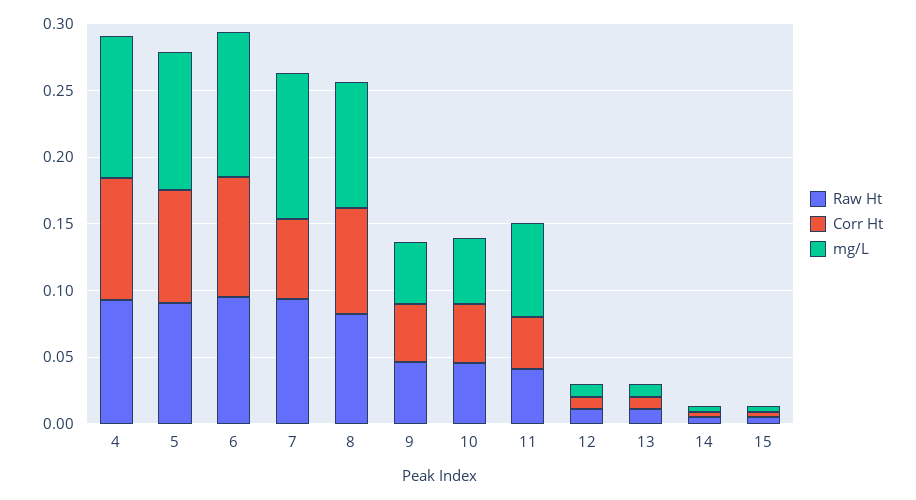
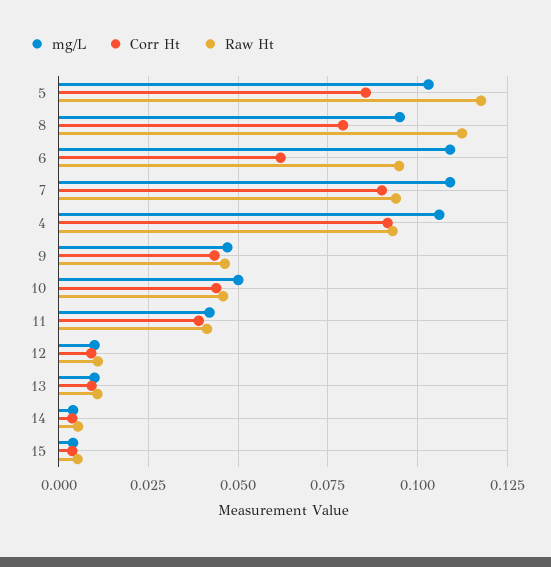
  {
    "Raw Ht": {
      "4": 0.0925,
-     "5": 0.09,
+     "5": 0.1175,
      "6": 0.095,
      "7": 0.095,
-     "8": 0.08,
+     "8": 0.1125,
      "9": 0.0475,
      "10": 0.045,
      "11": 0.0425,
      "12": 0.01,
      "13": 0.01,
      "14": 0.005,
      "15": 0.005
    },
    "Corr Ht": {
      "4": 0.0925,
      "5": 0.085,
-     "6": 0.09,
+     "6": 0.0625,
-     "7": 0.06,
+     "7": 0.09,
      "8": 0.08,
      "9": 0.0425,
      "10": 0.045,
      "11": 0.04,
      "12": 0.01,
      "13": 0.01,
      "14": 0.005,
      "15": 0.005
    },
    "mg/L": {
      "4": 0.105,
      "5": 0.1025,
      "6": 0.11,
      "7": 0.11,
      "8": 0.095,
      "9": 0.0475,
      "10": 0.05,
-     "11": 0.07,
+     "11": 0.0425,
      "12": 0.01,
      "13": 0.01,
      "14": 0.005,
      "15": 0.005
    }
  }

